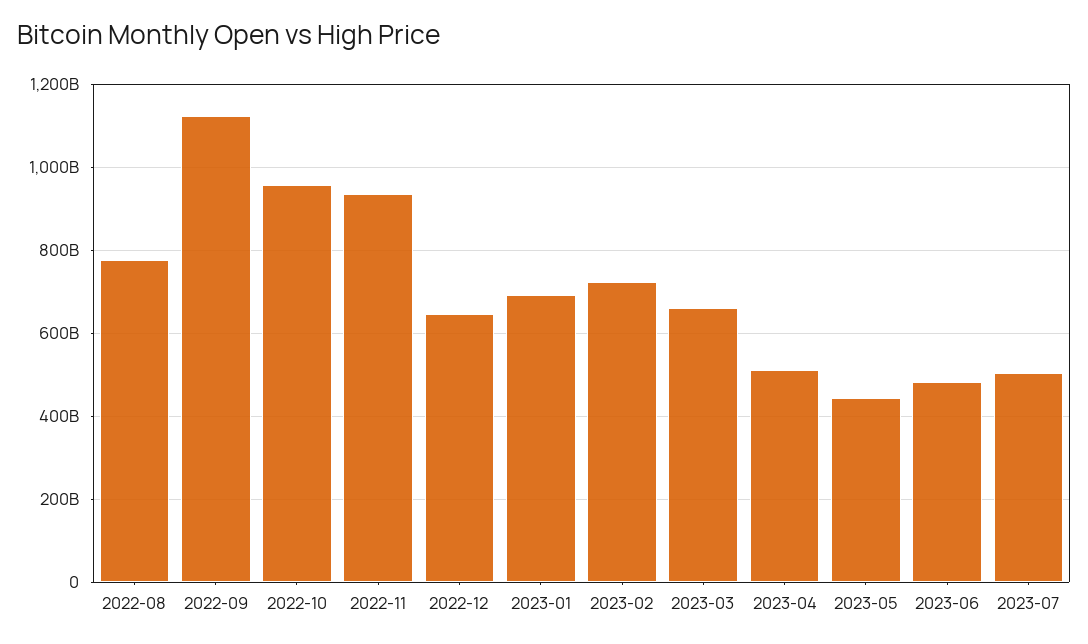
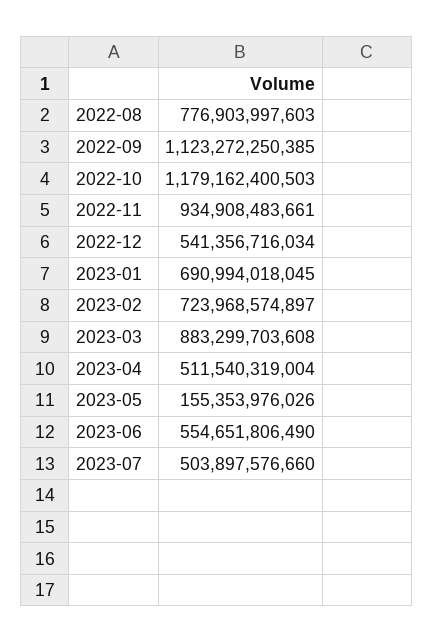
  {
    "2022-08": 776903997603,
    "2022-09": 1123272250385,
-   "2022-10": 960000000000,
+   "2022-10": 1179162400503,
    "2022-11": 934908483661,
-   "2022-12": 640000000000,
+   "2022-12": 541356716034,
    "2023-01": 690994018045,
    "2023-02": 723968574897,
-   "2023-03": 660000000000,
+   "2023-03": 883299703608,
    "2023-04": 511540319004,
-   "2023-05": 440000000000,
+   "2023-05": 155353976026,
-   "2023-06": 480000000000,
+   "2023-06": 554651806490,
    "2023-07": 503897576660
  }

